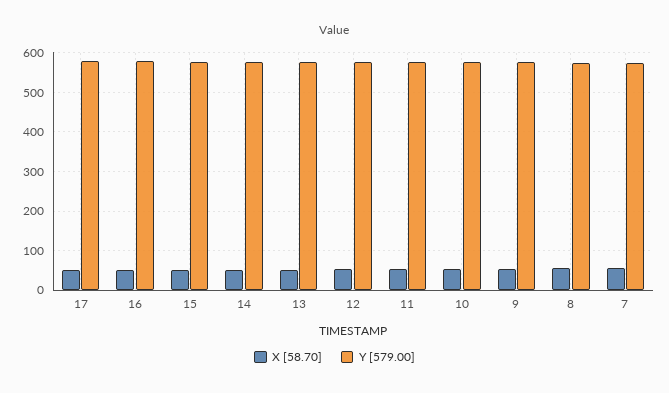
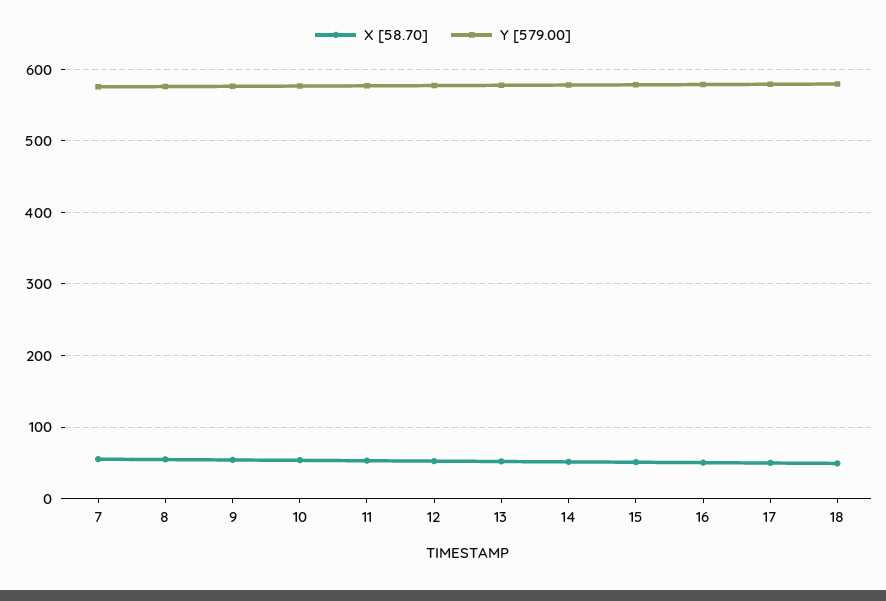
  {
    "X [58.70]": {
      "17": 50,
      "16": 50,
      "15": 50,
      "14": 50,
      "13": 50,
      "12": 50,
      "11": 50,
      "10": 50,
      "9": 50,
      "8": 50,
-     "7": 60
+     "7": 60,
+     "18": 50
    },
    "Y [579.00]": {
      "17": 580,
      "16": 580,
      "15": 580,
      "14": 580,
      "13": 580,
      "12": 580,
      "11": 580,
      "10": 580,
      "9": 580,
      "8": 580,
-     "7": 580
+     "7": 580,
+     "18": 580
    }
  }

